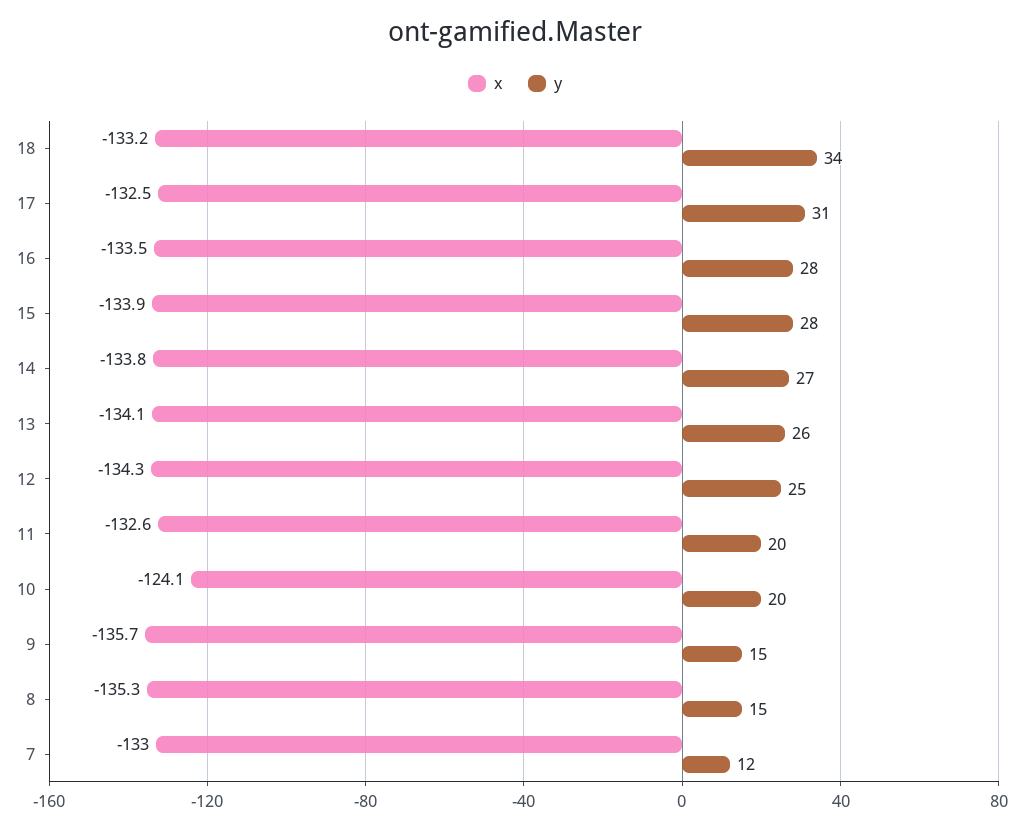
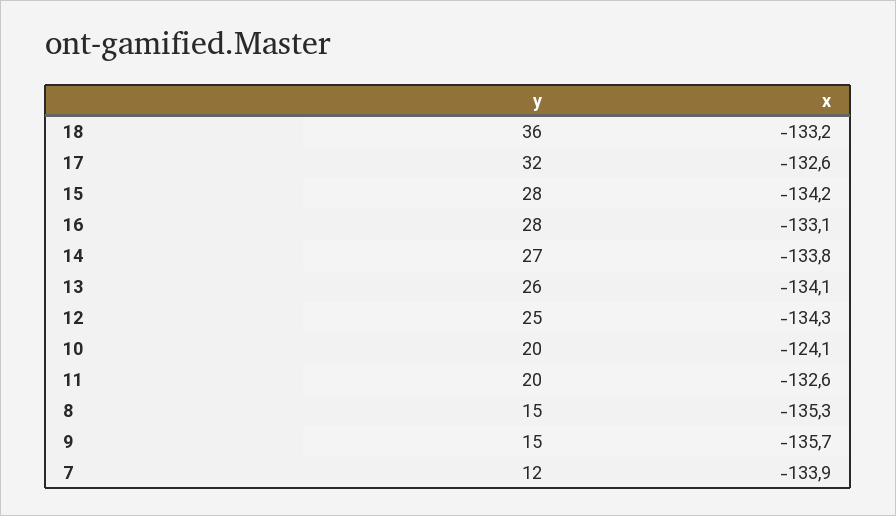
  {
    "x": {
      "18": -133.2,
-     "17": -132.5,
+     "17": -132.6,
-     "16": -133.5,
+     "16": -133.1,
-     "15": -133.9,
+     "15": -134.2,
      "14": -133.8,
      "13": -134.1,
      "12": -134.3,
      "11": -132.6,
      "10": -124.1,
      "9": -135.7,
      "8": -135.3,
-     "7": -133
+     "7": -133.9
    },
    "y": {
-     "18": 34,
+     "18": 36,
-     "17": 31,
+     "17": 32,
      "16": 28,
      "15": 28,
      "14": 27,
      "13": 26,
      "12": 25,
      "11": 20,
      "10": 20,
      "9": 15,
      "8": 15,
      "7": 12
    }
  }

